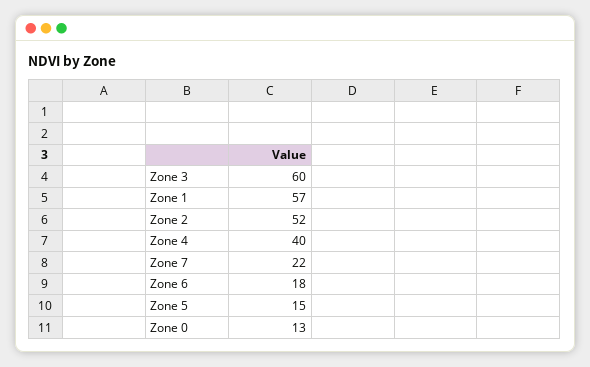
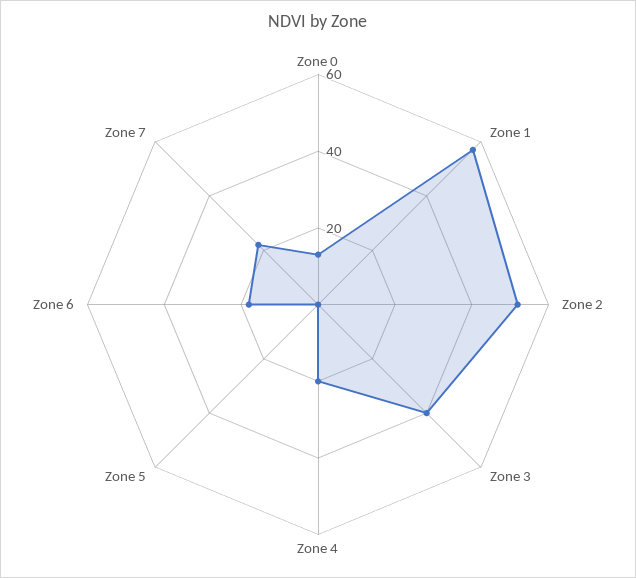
  {
-   "Zone 3": 60,
+   "Zone 3": 40,
    "Zone 1": 57,
    "Zone 2": 52,
-   "Zone 4": 40,
+   "Zone 4": 20,
    "Zone 7": 22,
    "Zone 6": 18,
-   "Zone 5": 15,
+   "Zone 5": 0,
    "Zone 0": 13
  }

